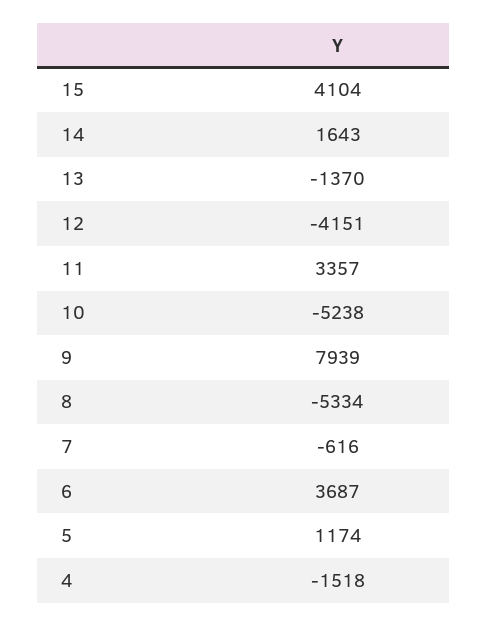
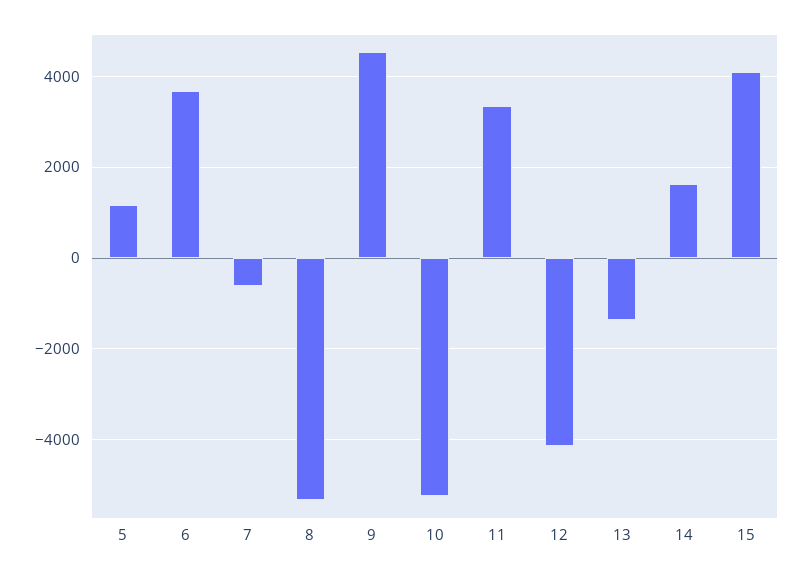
  {
    "15": 4104,
    "14": 1643,
    "13": -1370,
    "12": -4151,
    "11": 3357,
    "10": -5238,
-   "9": 7939,
+   "9": 4600,
    "8": -5334,
    "7": -616,
    "6": 3687,
-   "5": 1174,
+   "5": 1174
-   "4": -1518
  }

